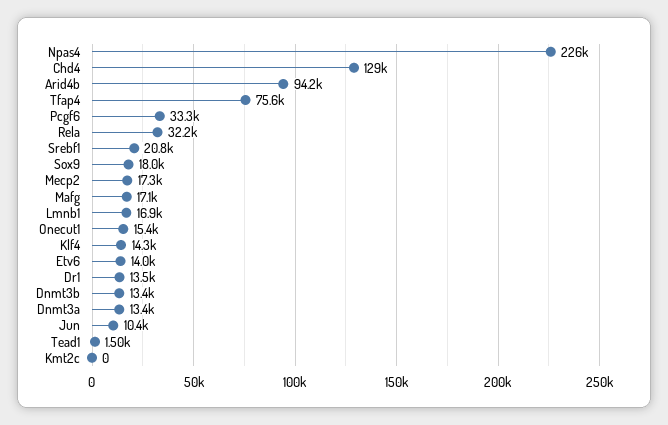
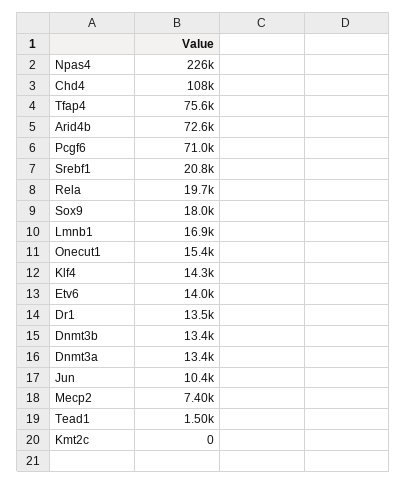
  {
    "Npas4": 226000,
-   "Chd4": 129000,
+   "Chd4": 108000,
-   "Arid4b": 94200,
+   "Arid4b": 72600,
    "Tfap4": 75600,
-   "Pcgf6": 33300,
+   "Pcgf6": 71000,
-   "Rela": 32200,
+   "Rela": 19700,
    "Srebf1": 20800,
    "Sox9": 18000,
-   "Mecp2": 17300,
+   "Mecp2": 7400,
-   "Mafg": 17100,
    "Lmnb1": 16900,
    "Onecut1": 15400,
    "Klf4": 14300,
    "Etv6": 14000,
    "Dr1": 13500,
    "Dnmt3b": 13400,
    "Dnmt3a": 13400,
    "Jun": 10400,
    "Tead1": 1500,
    "Kmt2c": 0
  }

